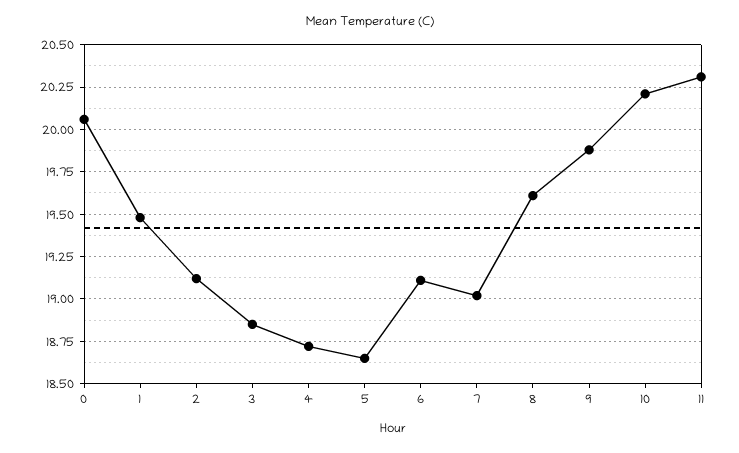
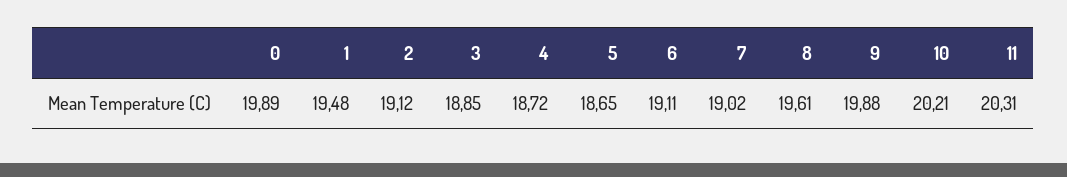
  {
-   "0": 20.05,
+   "0": 19.89,
    "1": 19.48,
    "2": 19.12,
    "3": 18.85,
    "4": 18.72,
    "5": 18.65,
    "6": 19.11,
    "7": 19.02,
    "8": 19.61,
    "9": 19.88,
    "10": 20.21,
    "11": 20.31
  }

